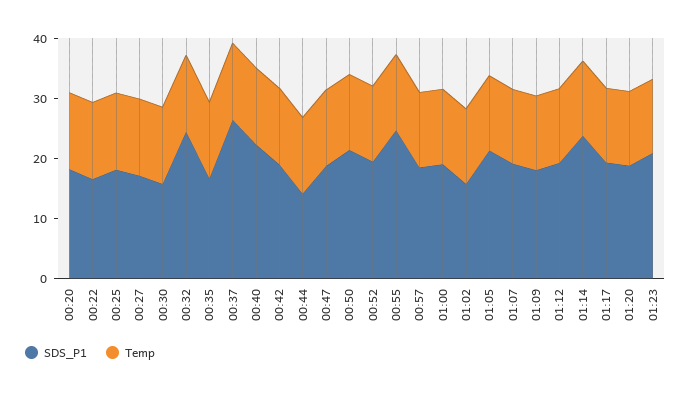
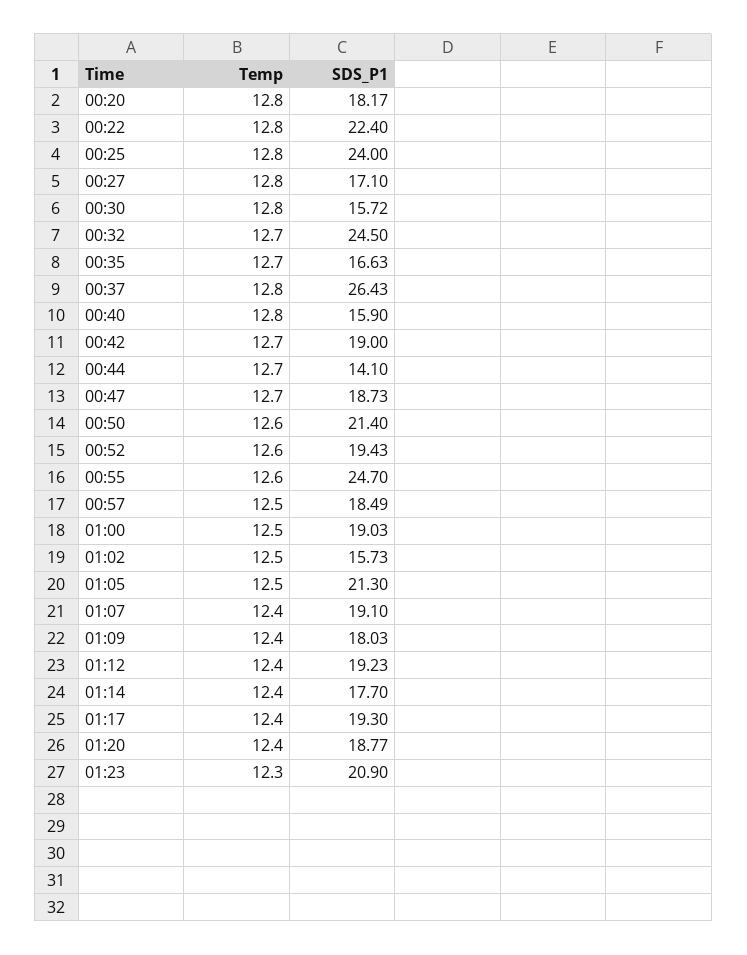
  {
    "SDS_P1": {
      "00:20": 18.17,
-     "00:22": 16,
+     "00:22": 22.4,
-     "00:25": 18,
+     "00:25": 24,
      "00:27": 17.1,
      "00:30": 15.72,
      "00:32": 24.5,
      "00:35": 16.63,
      "00:37": 26.43,
-     "00:40": 22,
+     "00:40": 15.9,
      "00:42": 19,
      "00:44": 14.1,
      "00:47": 18.73,
      "00:50": 21.4,
      "00:52": 19.43,
      "00:55": 24.7,
      "00:57": 18.49,
      "01:00": 19.03,
      "01:02": 15.73,
      "01:05": 21.3,
      "01:07": 19.1,
      "01:09": 18.03,
      "01:12": 19.23,
-     "01:14": 24,
+     "01:14": 17.7,
      "01:17": 19.3,
      "01:20": 18.77,
      "01:23": 20.9
    },
    "Temp": {
      "00:20": 12.8,
      "00:22": 12.8,
      "00:25": 12.8,
      "00:27": 12.8,
      "00:30": 12.8,
      "00:32": 12.7,
      "00:35": 12.7,
      "00:37": 12.8,
      "00:40": 12.8,
      "00:42": 12.7,
      "00:44": 12.7,
      "00:47": 12.7,
      "00:50": 12.6,
      "00:52": 12.6,
      "00:55": 12.6,
      "00:57": 12.5,
      "01:00": 12.5,
      "01:02": 12.5,
      "01:05": 12.5,
      "01:07": 12.4,
      "01:09": 12.4,
      "01:12": 12.4,
      "01:14": 12.4,
      "01:17": 12.4,
      "01:20": 12.4,
      "01:23": 12.3
    }
  }

